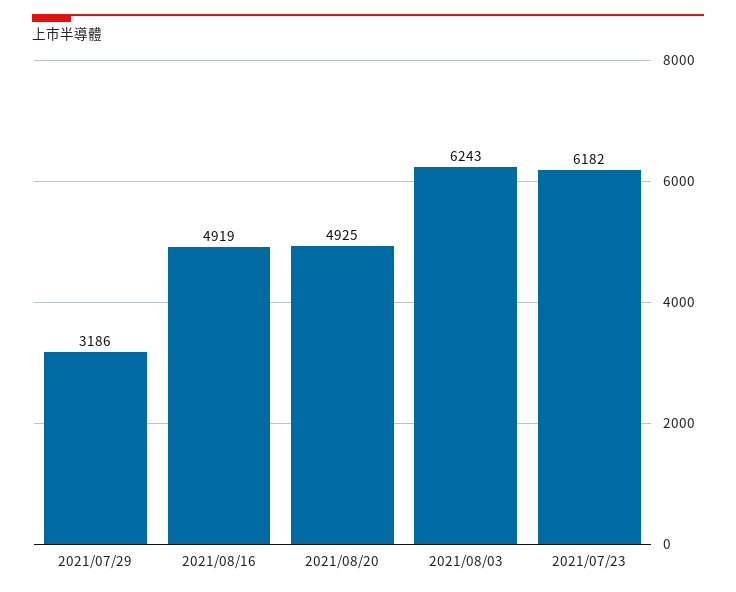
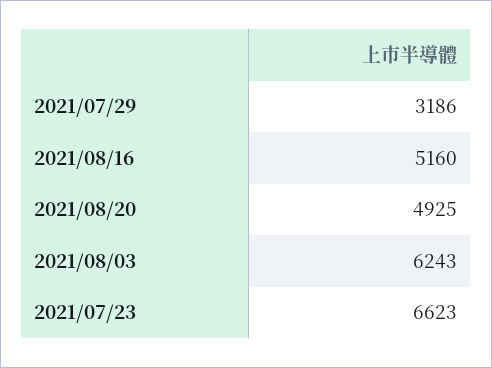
  {
    "2021/07/29": 3186,
-   "2021/08/16": 4919,
+   "2021/08/16": 5160,
    "2021/08/20": 4925,
    "2021/08/03": 6243,
-   "2021/07/23": 6182
+   "2021/07/23": 6623
  }

